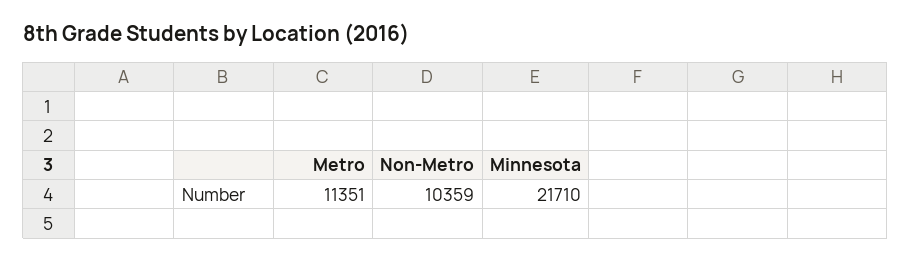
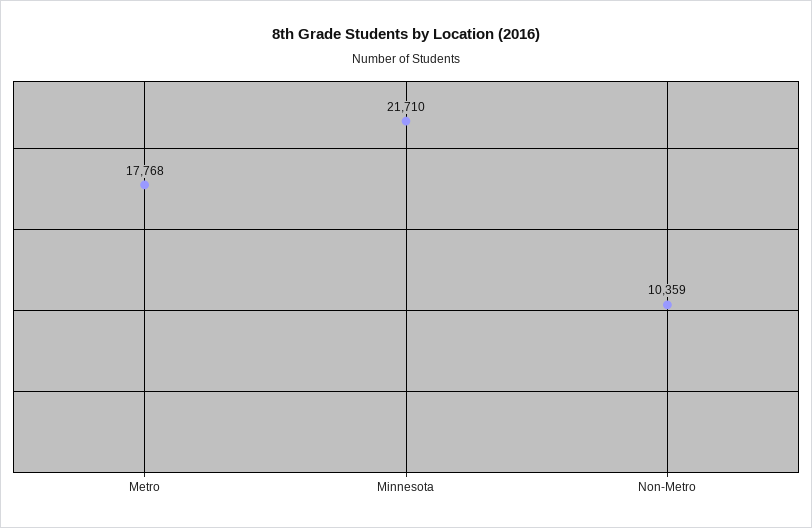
  {
-   "Metro": 11351,
+   "Metro": 17768,
    "Non-Metro": 10359,
    "Minnesota": 21710
  }

